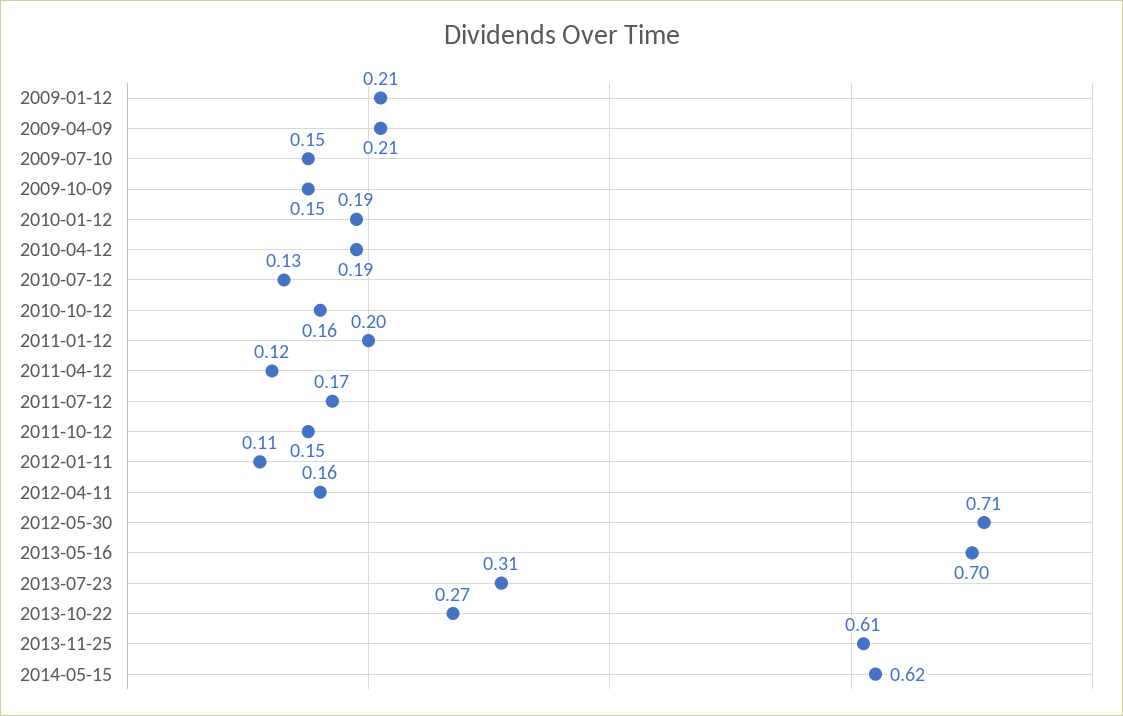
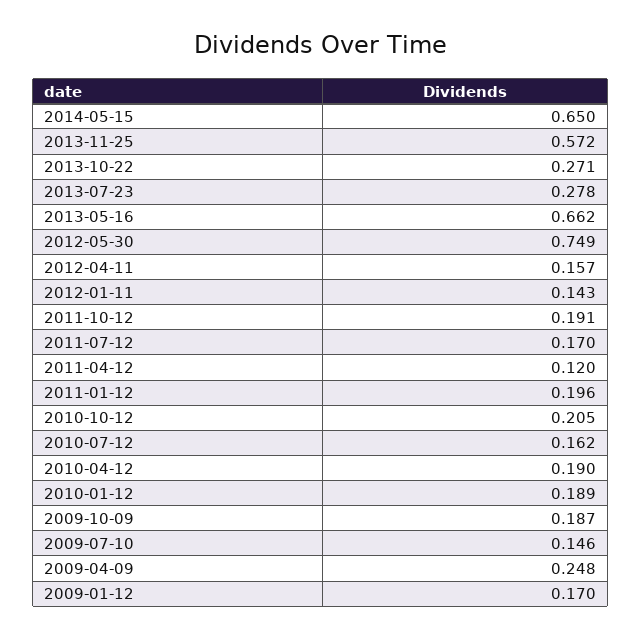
  {
-   "2009-01-12": 0.21,
+   "2009-01-12": 0.17,
-   "2009-04-09": 0.21,
+   "2009-04-09": 0.248,
    "2009-07-10": 0.146,
-   "2009-10-09": 0.15,
+   "2009-10-09": 0.187,
    "2010-01-12": 0.189,
    "2010-04-12": 0.19,
-   "2010-07-12": 0.13,
+   "2010-07-12": 0.162,
-   "2010-10-12": 0.16,
+   "2010-10-12": 0.205,
    "2011-01-12": 0.196,
    "2011-04-12": 0.12,
    "2011-07-12": 0.17,
-   "2011-10-12": 0.15,
+   "2011-10-12": 0.191,
-   "2012-01-11": 0.11,
+   "2012-01-11": 0.143,
    "2012-04-11": 0.157,
-   "2012-05-30": 0.71,
+   "2012-05-30": 0.749,
-   "2013-05-16": 0.7,
+   "2013-05-16": 0.662,
-   "2013-07-23": 0.31,
+   "2013-07-23": 0.278,
    "2013-10-22": 0.271,
-   "2013-11-25": 0.61,
+   "2013-11-25": 0.572,
-   "2014-05-15": 0.62
+   "2014-05-15": 0.65
  }

